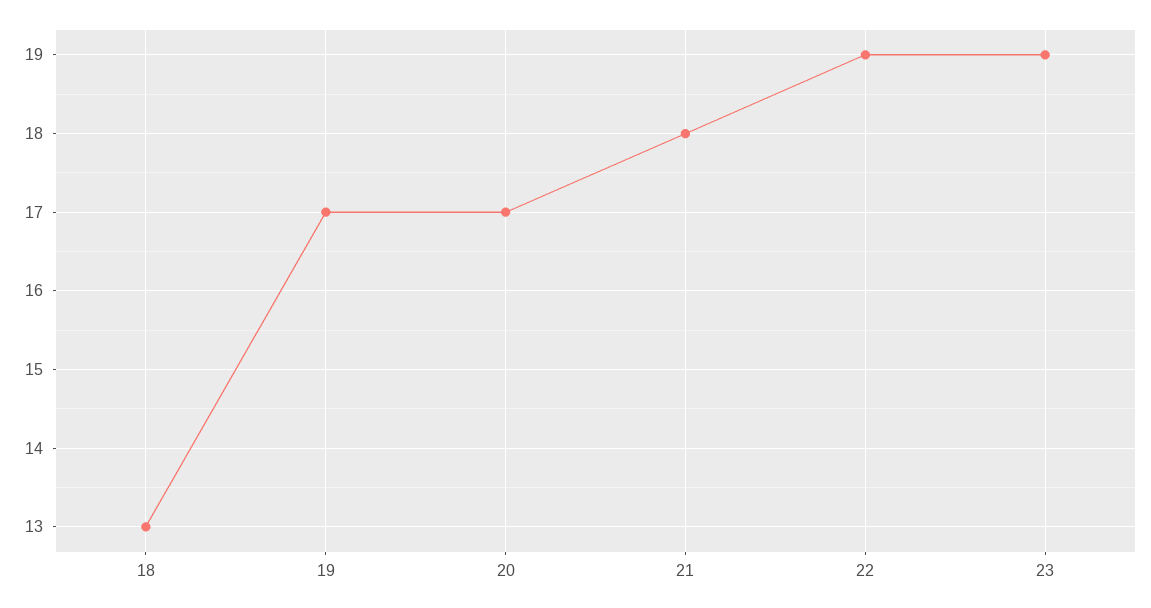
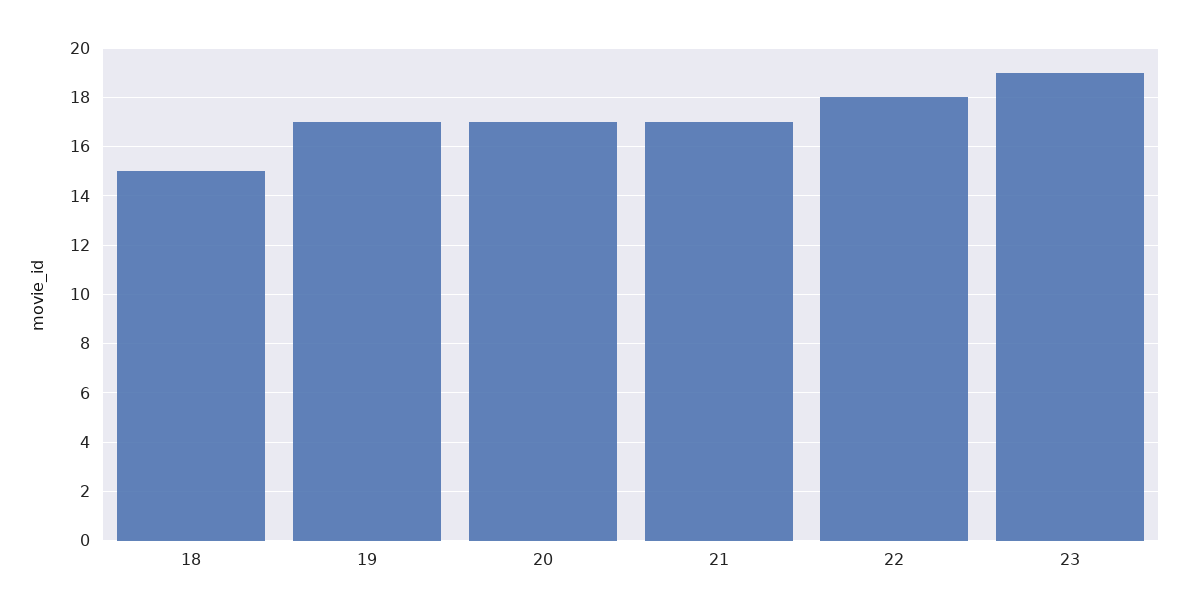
  {
-   "18": 13,
+   "18": 15,
    "19": 17,
    "20": 17,
-   "21": 18,
+   "21": 17,
-   "22": 19,
+   "22": 18,
    "23": 19
  }

